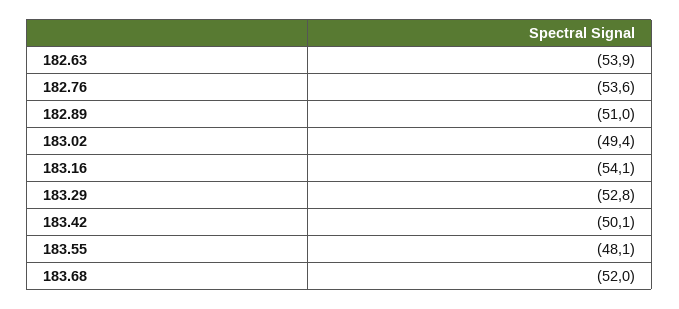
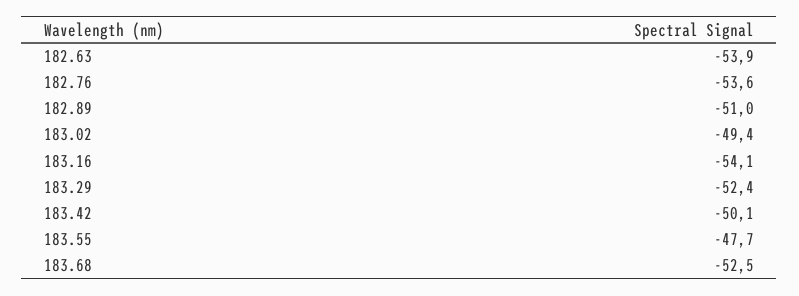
  {
    "182.63": -53.9,
    "182.76": -53.6,
    "182.89": -51,
    "183.02": -49.4,
    "183.16": -54.1,
-   "183.29": -52.8,
+   "183.29": -52.4,
    "183.42": -50.1,
-   "183.55": -48.1,
+   "183.55": -47.7,
-   "183.68": -52
+   "183.68": -52.5
  }

